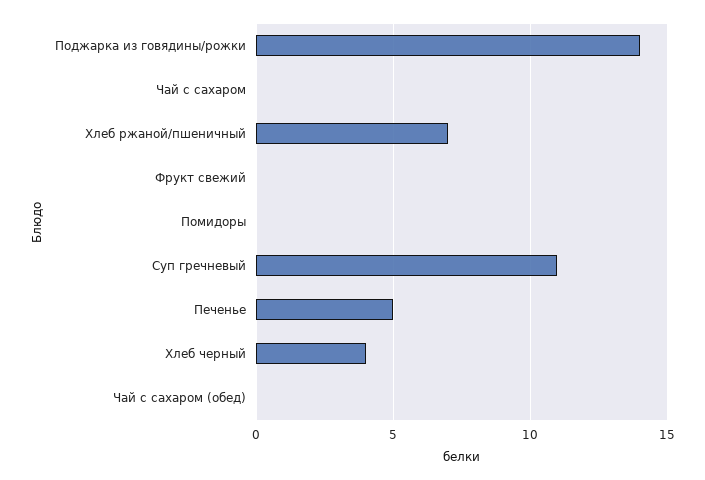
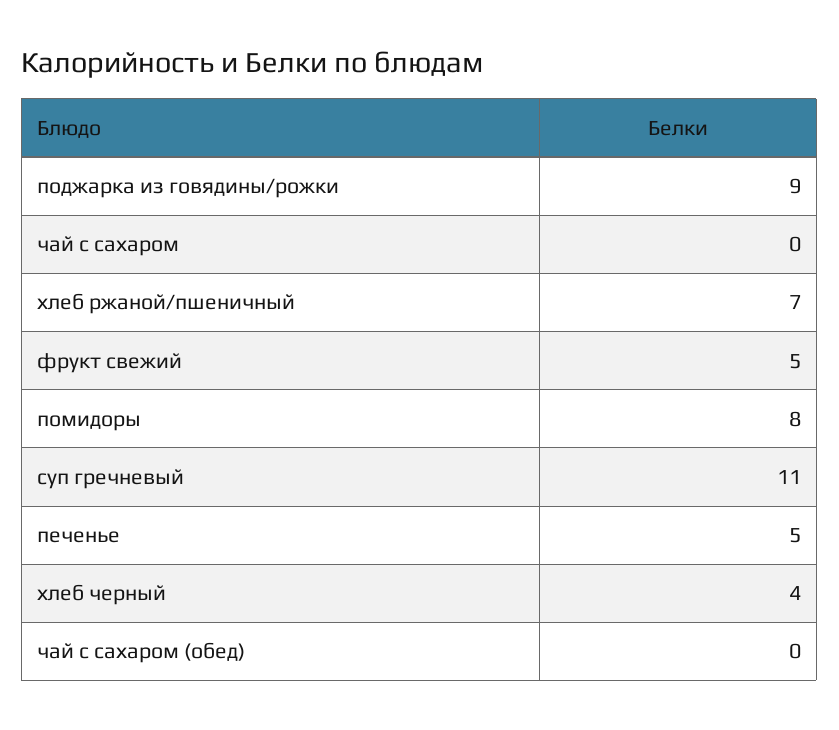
  {
-   "Поджарка из говядины/рожки": 14,
+   "Поджарка из говядины/рожки": 9,
    "Чай с сахаром": 0,
    "Хлеб ржаной/пшеничный": 7,
-   "Фрукт свежий": 0,
+   "Фрукт свежий": 5,
-   "Помидоры": 0,
+   "Помидоры": 8,
    "Суп гречневый": 11,
    "Печенье": 5,
    "Хлеб черный": 4,
    "Чай с сахаром (обед)": 0
  }

